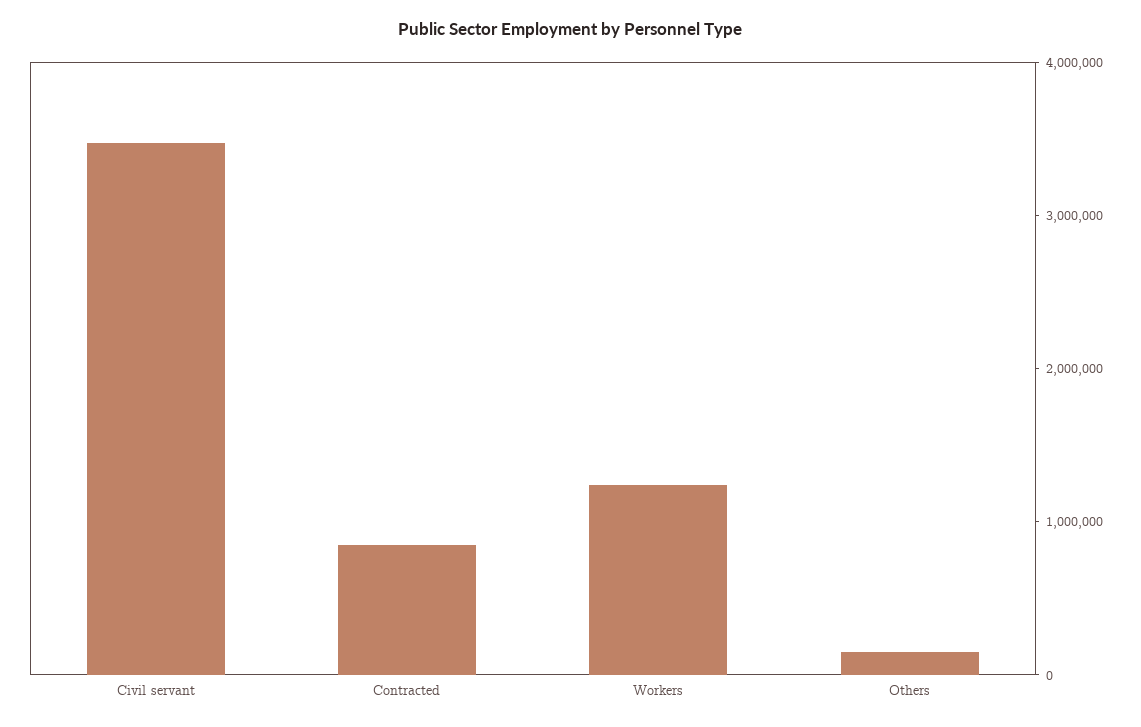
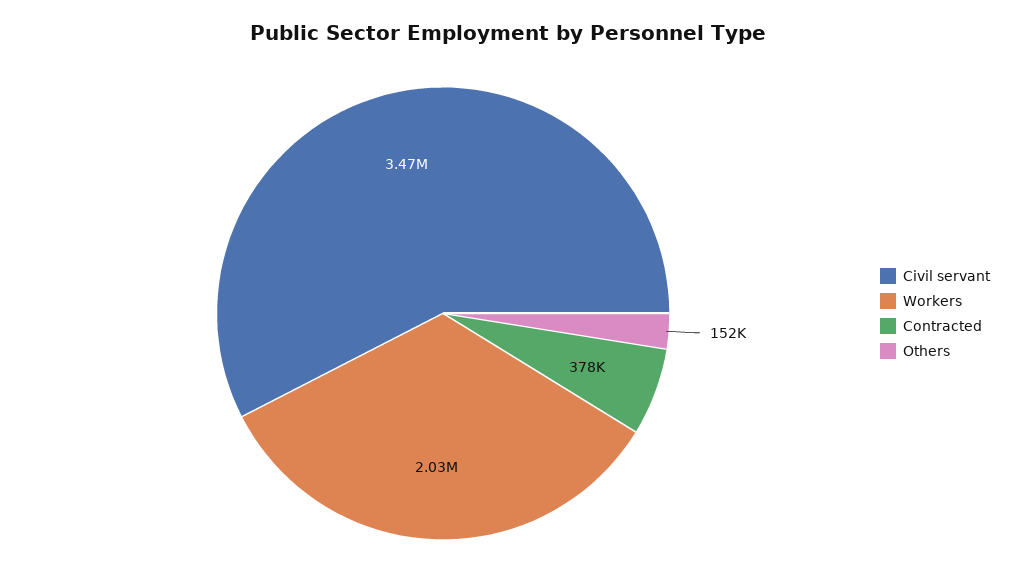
  {
    "Civil servant": 3470000,
-   "Contracted": 800000,
+   "Contracted": 378000,
-   "Workers": 1200000,
+   "Workers": 2030000,
    "Others": 152000
  }

